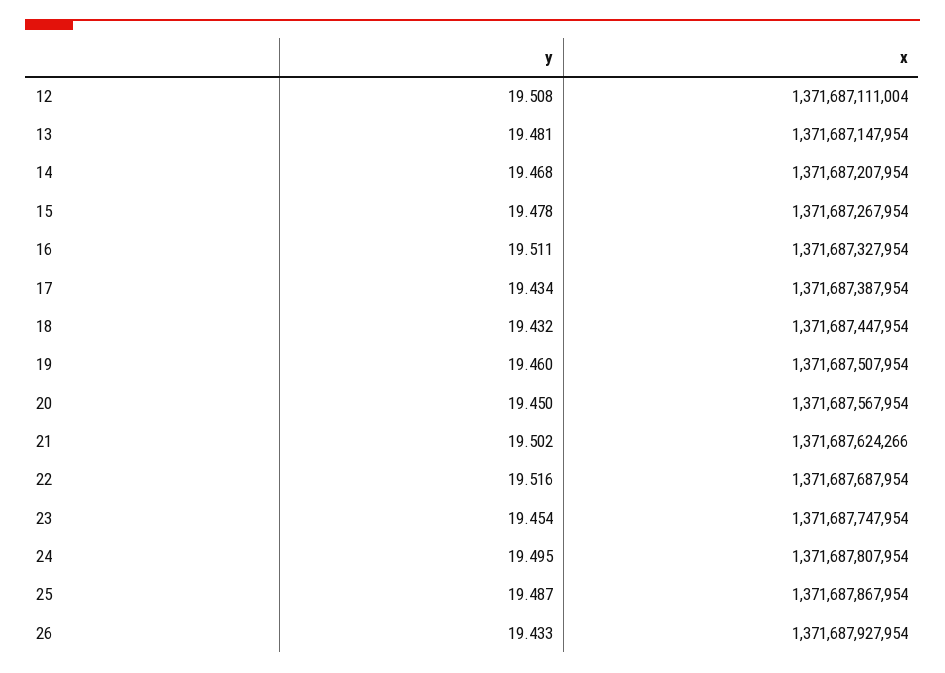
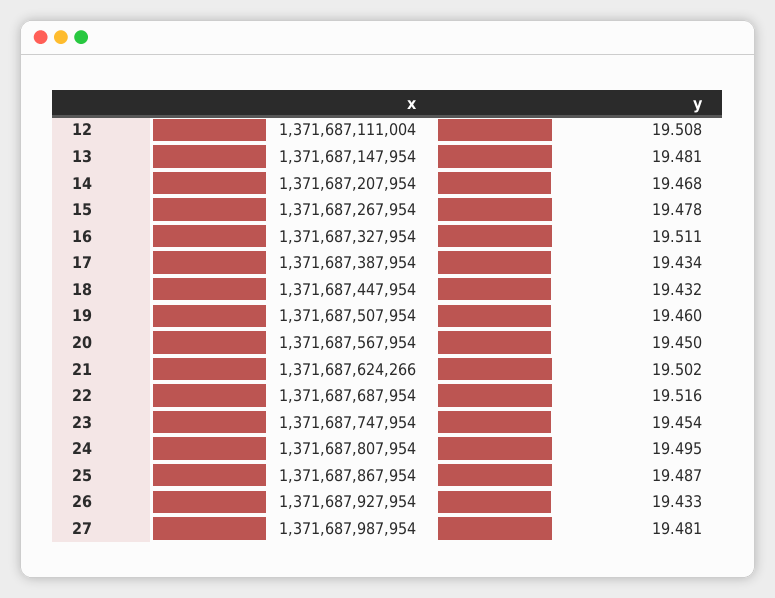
  {
    "y": {
      "12": 19.508,
      "13": 19.481,
      "14": 19.468,
      "15": 19.478,
      "16": 19.511,
      "17": 19.434,
      "18": 19.432,
      "19": 19.46,
      "20": 19.45,
      "21": 19.502,
      "22": 19.516,
      "23": 19.454,
      "24": 19.495,
      "25": 19.487,
-     "26": 19.433
+     "26": 19.433,
+     "27": 19.481
    },
    "x": {
      "12": 1371687111004,
      "13": 1371687147954,
      "14": 1371687207954,
      "15": 1371687267954,
      "16": 1371687327954,
      "17": 1371687387954,
      "18": 1371687447954,
      "19": 1371687507954,
      "20": 1371687567954,
      "21": 1371687624266,
      "22": 1371687687954,
      "23": 1371687747954,
      "24": 1371687807954,
      "25": 1371687867954,
-     "26": 1371687927954
+     "26": 1371687927954,
+     "27": 1371687987954
    }
  }

